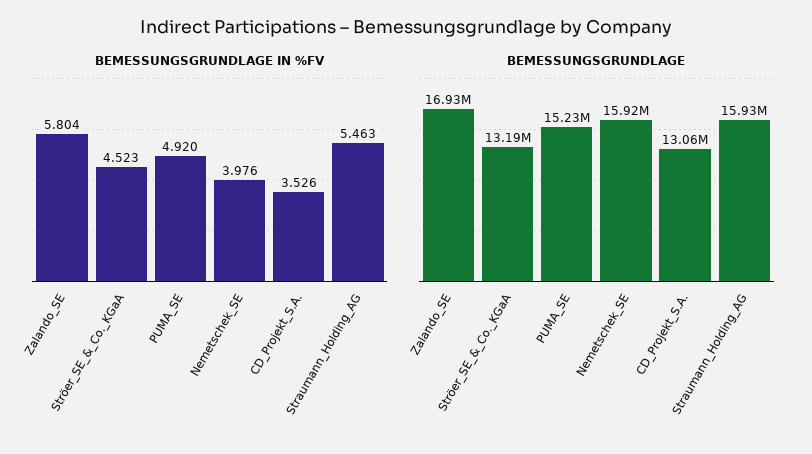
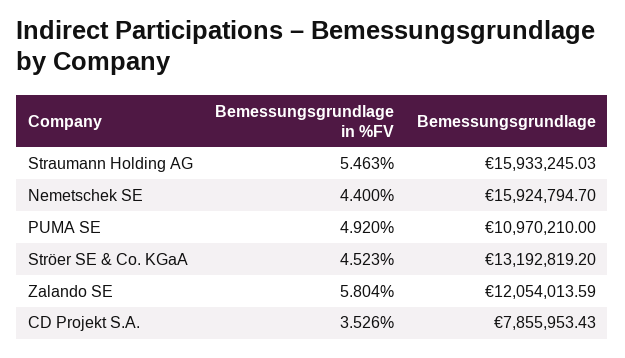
  {
    "BEMESSUNGSGRUNDLAGE IN %FV": {
      "Zalando_SE": 5.804,
      "Ströer_SE_&_Co._KGaA": 4.523,
      "PUMA_SE": 4.92,
-     "Nemetschek_SE": 3.976,
+     "Nemetschek_SE": 4.4,
      "CD_Projekt_S.A.": 3.526,
      "Straumann_Holding_AG": 5.463
    },
    "BEMESSUNGSGRUNDLAGE": {
-     "Zalando_SE": 16930000,
+     "Zalando_SE": 12054013.59,
      "Ströer_SE_&_Co._KGaA": 13192819.2,
-     "PUMA_SE": 15230000,
+     "PUMA_SE": 10970210,
      "Nemetschek_SE": 15924794.7,
-     "CD_Projekt_S.A.": 13060000,
+     "CD_Projekt_S.A.": 7855953.43,
      "Straumann_Holding_AG": 15933245.03
    }
  }

